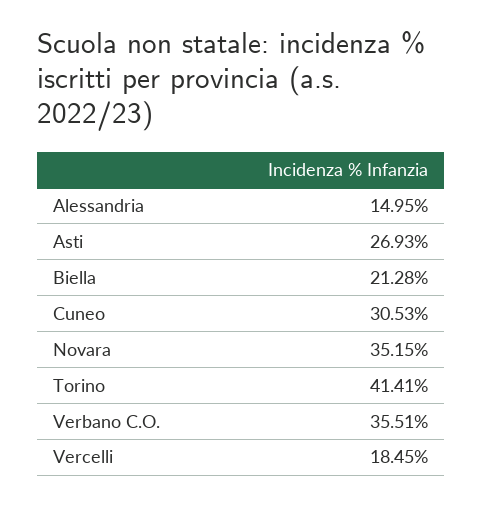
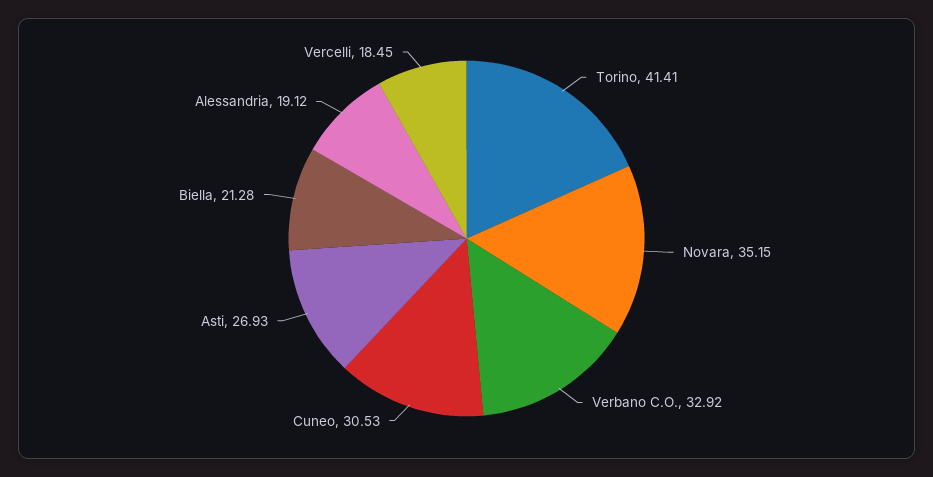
  {
-   "Alessandria": 14.95,
+   "Alessandria": 19.12,
    "Asti": 26.93,
    "Biella": 21.28,
    "Cuneo": 30.53,
    "Novara": 35.15,
    "Torino": 41.41,
-   "Verbano C.O.": 35.51,
+   "Verbano C.O.": 32.92,
    "Vercelli": 18.45
  }

